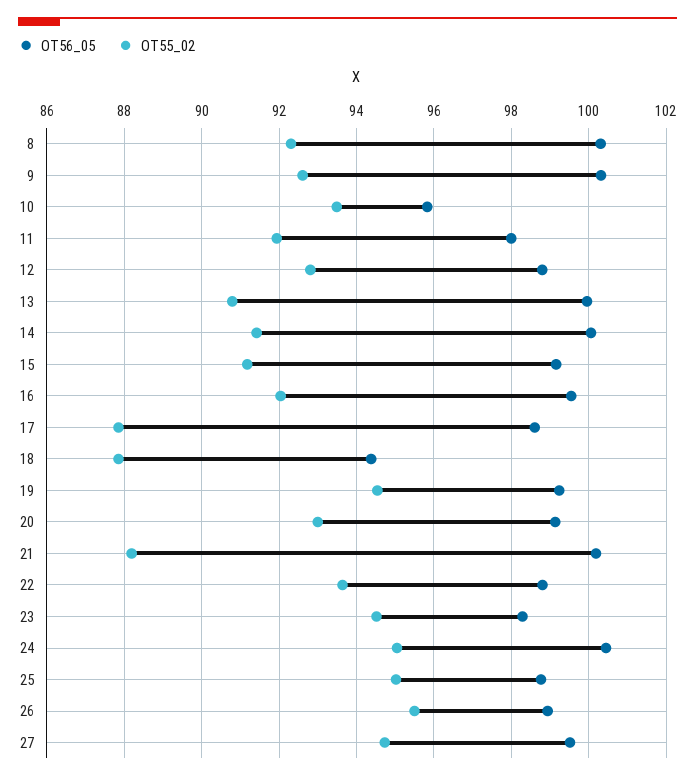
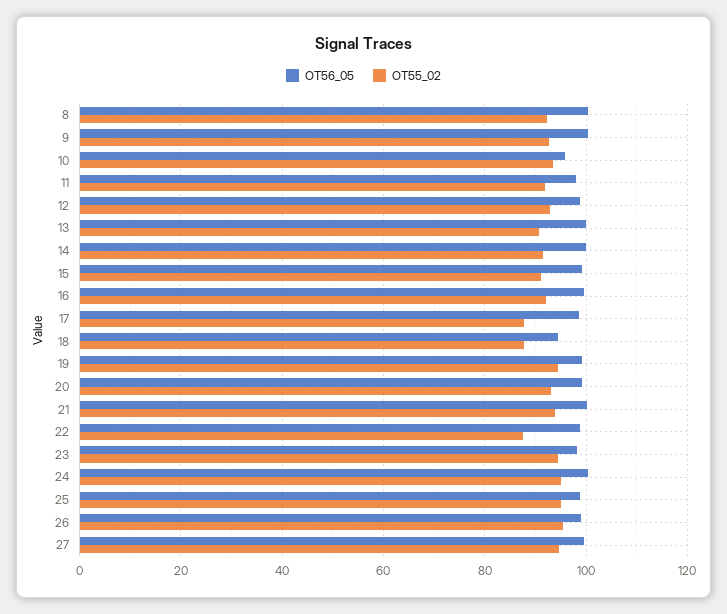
  {
    "OT56_05": {
      "8": 100.4,
      "9": 100.4,
      "10": 95.8,
      "11": 98,
      "12": 98.8,
      "13": 100,
      "14": 100,
      "15": 99.2,
      "16": 99.6,
      "17": 98.6,
      "18": 94.4,
      "19": 99.2,
      "20": 99.2,
      "21": 100.2,
      "22": 98.8,
      "23": 98.2,
      "24": 100.4,
      "25": 98.8,
      "26": 99,
      "27": 99.6
    },
    "OT55_02": {
      "8": 92.4,
      "9": 92.6,
      "10": 93.4,
      "11": 92,
      "12": 92.8,
      "13": 90.8,
      "14": 91.4,
      "15": 91.2,
      "16": 92,
      "17": 87.8,
      "18": 87.8,
      "19": 94.6,
      "20": 93,
-     "21": 88.2,
+     "21": 94,
-     "22": 93.6,
+     "22": 88,
      "23": 94.6,
      "24": 95,
      "25": 95,
      "26": 95.6,
      "27": 94.8
    }
  }

